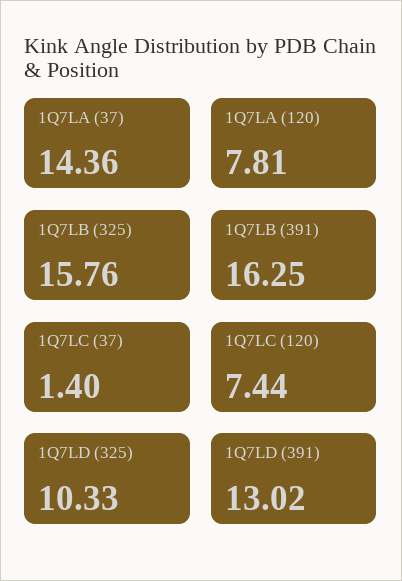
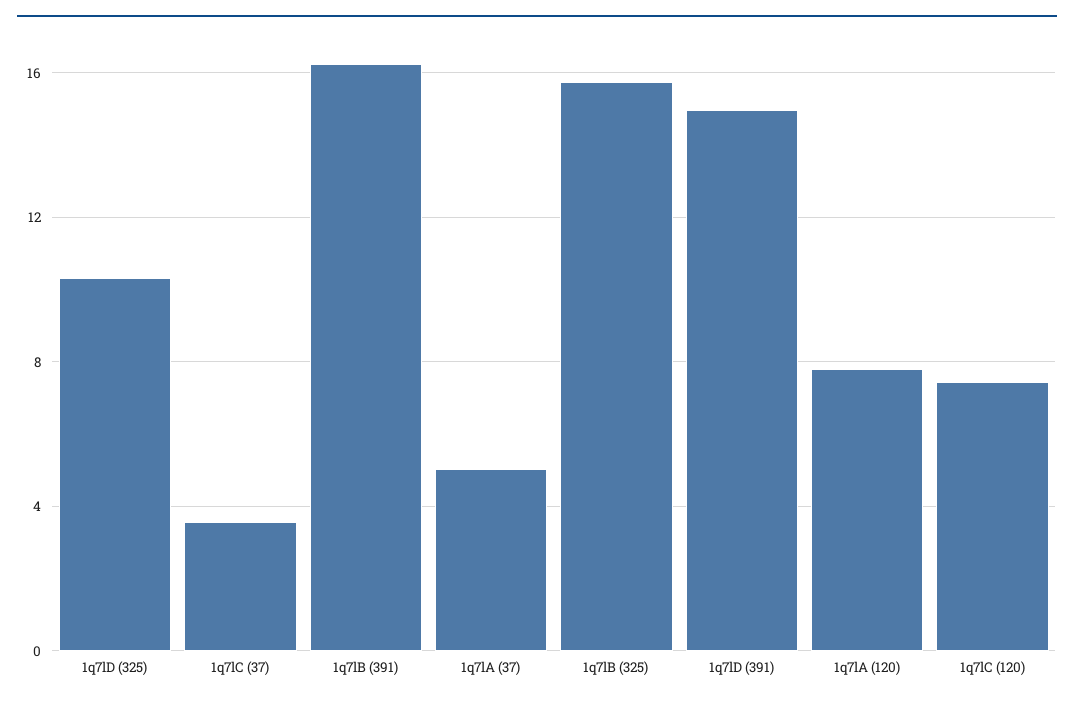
  {
-   "1Q7LA (37)": 14.36,
+   "1Q7LA (37)": 5,
    "1Q7LA (120)": 7.81,
    "1Q7LB (325)": 15.76,
    "1Q7LB (391)": 16.25,
-   "1Q7LC (37)": 1.4,
+   "1Q7LC (37)": 3.5,
    "1Q7LC (120)": 7.44,
    "1Q7LD (325)": 10.33,
-   "1Q7LD (391)": 13.02
+   "1Q7LD (391)": 15
  }

